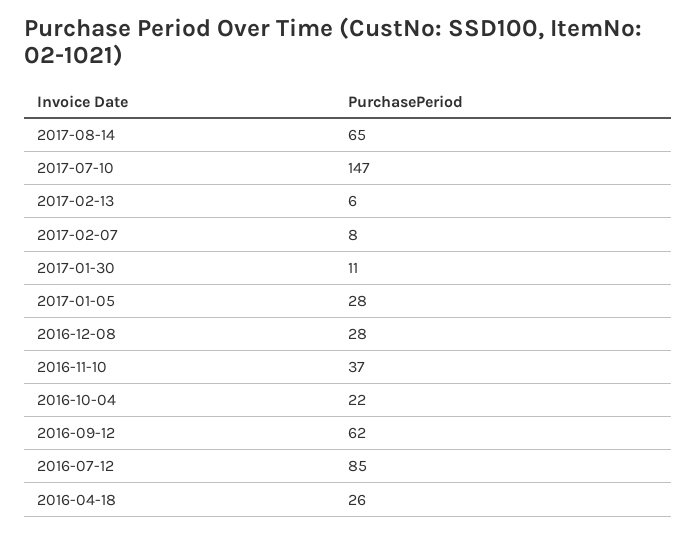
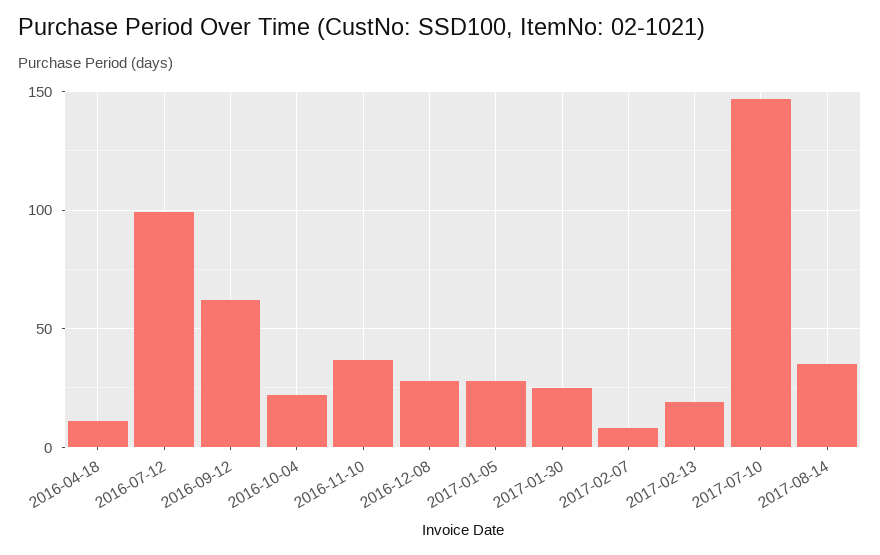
  {
-   "2017-08-14": 65,
+   "2017-08-14": 35,
    "2017-07-10": 147,
-   "2017-02-13": 6,
+   "2017-02-13": 20,
    "2017-02-07": 8,
-   "2017-01-30": 11,
+   "2017-01-30": 25,
    "2017-01-05": 28,
    "2016-12-08": 28,
    "2016-11-10": 37,
    "2016-10-04": 22,
    "2016-09-12": 62,
-   "2016-07-12": 85,
+   "2016-07-12": 100,
-   "2016-04-18": 26
+   "2016-04-18": 10
  }

